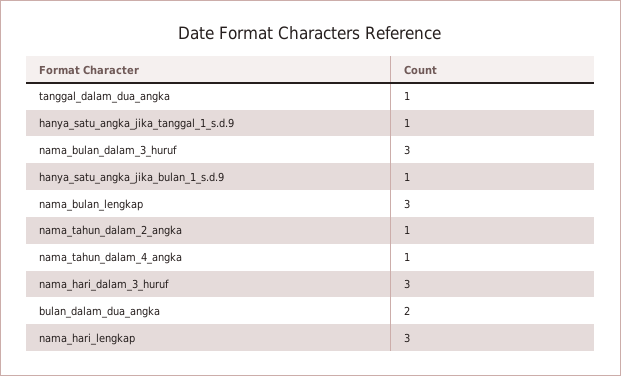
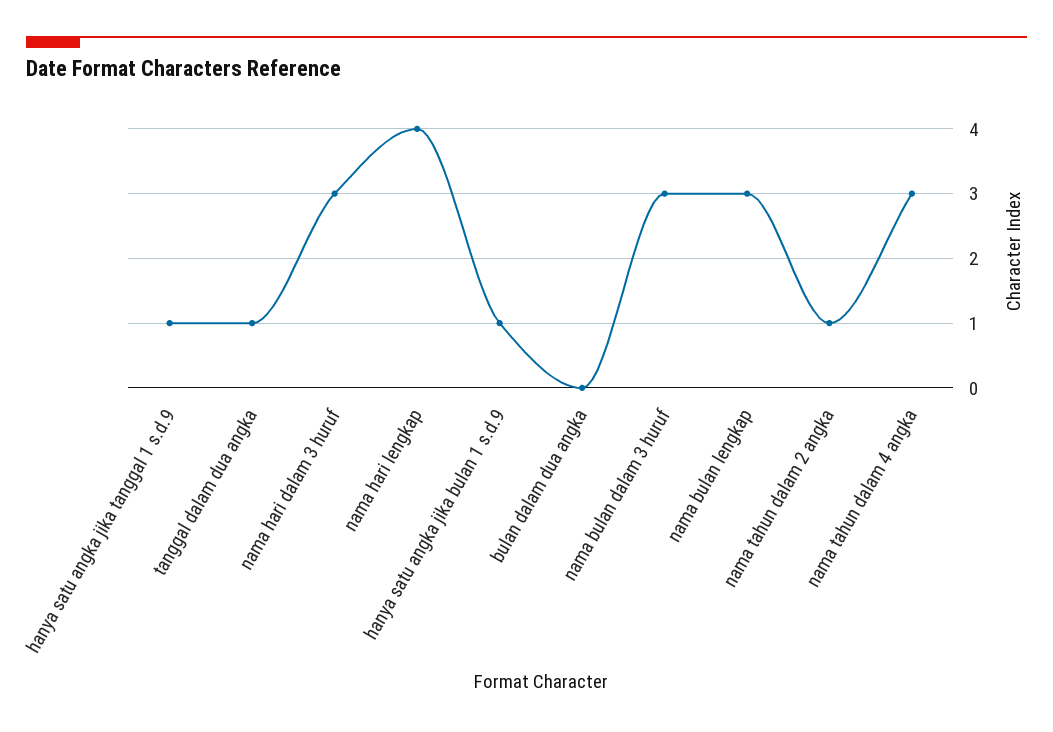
  {
    "tanggal_dalam_dua_angka": 1,
    "hanya_satu_angka_jika_tanggal_1_s.d.9": 1,
    "nama_bulan_dalam_3_huruf": 3,
    "hanya_satu_angka_jika_bulan_1_s.d.9": 1,
    "nama_bulan_lengkap": 3,
    "nama_tahun_dalam_2_angka": 1,
-   "nama_tahun_dalam_4_angka": 1,
+   "nama_tahun_dalam_4_angka": 3,
    "nama_hari_dalam_3_huruf": 3,
-   "bulan_dalam_dua_angka": 2,
+   "bulan_dalam_dua_angka": 0,
-   "nama_hari_lengkap": 3
+   "nama_hari_lengkap": 4
  }

